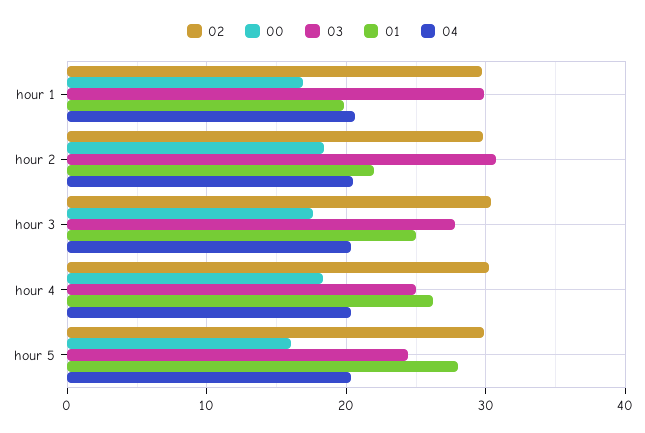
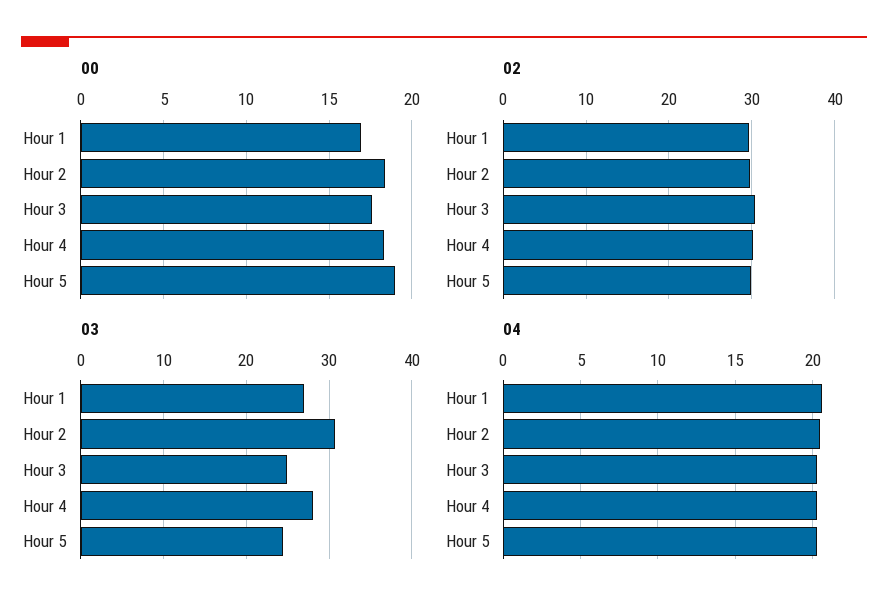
  {
    "02": {
      "hour 1": 30,
      "hour 2": 30,
      "hour 3": 30,
      "hour 4": 30,
      "hour 5": 30
    },
    "00": {
      "hour 1": 17,
      "hour 2": 18.5,
      "hour 3": 17.5,
      "hour 4": 18.5,
-     "hour 5": 16
+     "hour 5": 19
    },
    "03": {
-     "hour 1": 30,
+     "hour 1": 27,
      "hour 2": 31,
-     "hour 3": 28,
+     "hour 3": 25,
-     "hour 4": 25,
+     "hour 4": 28,
      "hour 5": 24
    },
-   "01": {
-     "hour 1": 20,
-     "hour 2": 22,
-     "hour 3": 25,
-     "hour 4": 26,
-     "hour 5": 28
-   },
    "04": {
      "hour 1": 20.5,
      "hour 2": 20.5,
      "hour 3": 20.5,
      "hour 4": 20.5,
      "hour 5": 20.5
    }
  }

